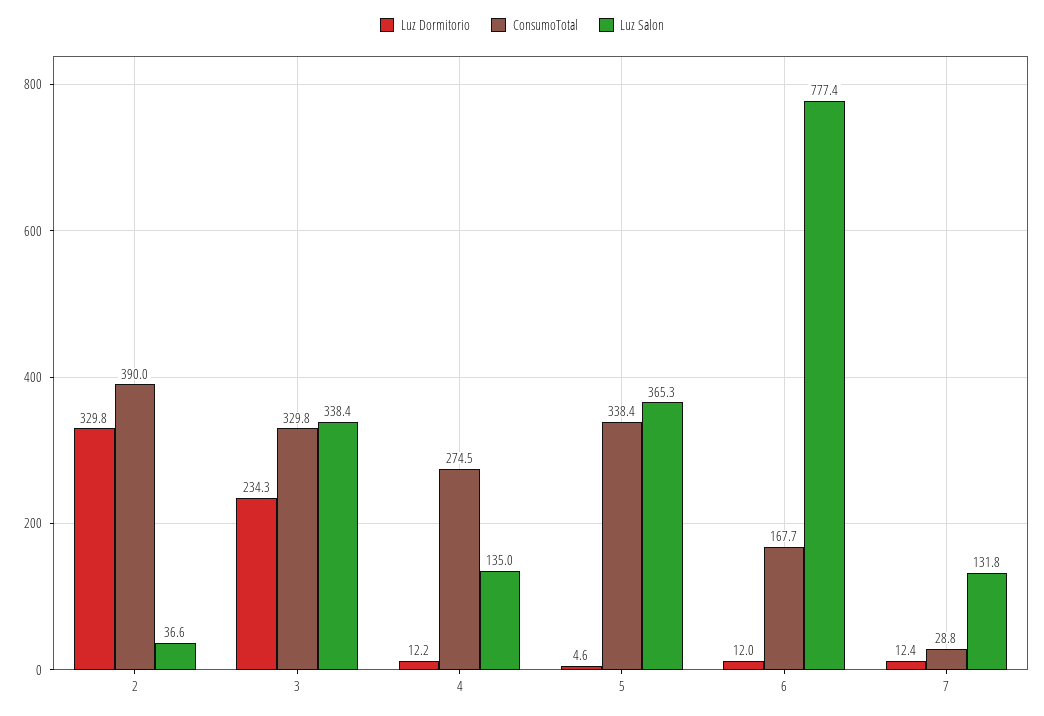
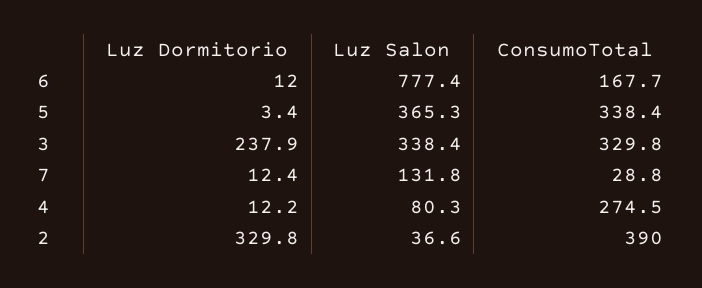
  {
    "Luz Dormitorio": {
      "2": 329.8,
-     "3": 234.3,
+     "3": 237.9,
      "4": 12.2,
-     "5": 4.6,
+     "5": 3.4,
      "6": 12,
      "7": 12.4
    },
    "ConsumoTotal": {
      "2": 390,
      "3": 329.8,
      "4": 274.5,
      "5": 338.4,
      "6": 167.7,
      "7": 28.8
    },
    "Luz Salon": {
      "2": 36.6,
      "3": 338.4,
-     "4": 135,
+     "4": 80.3,
      "5": 365.3,
      "6": 777.4,
      "7": 131.8
    }
  }

